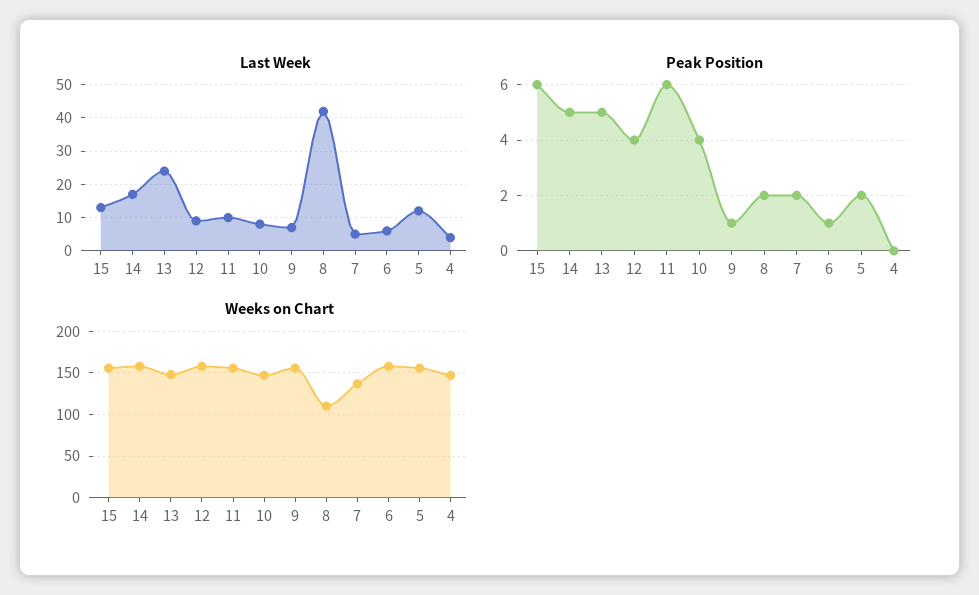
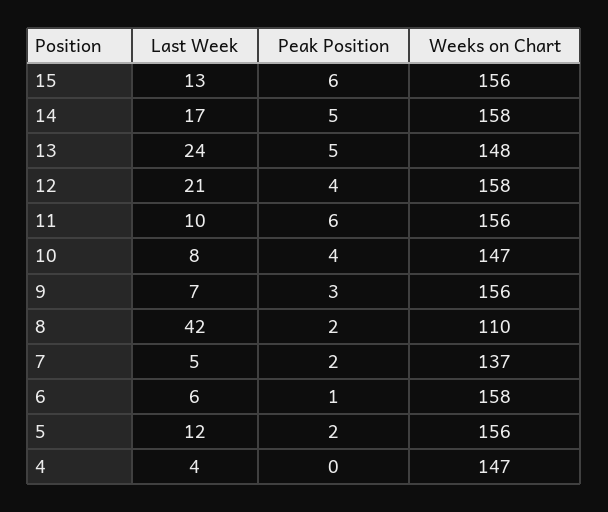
  {
    "Last Week": {
      "15": 13,
      "14": 17,
      "13": 24,
-     "12": 10,
+     "12": 21,
      "11": 10,
      "10": 8,
      "9": 7,
      "8": 42,
      "7": 5,
      "6": 6,
      "5": 12,
      "4": 4
    },
    "Peak Position": {
      "15": 6,
      "14": 5,
      "13": 5,
      "12": 4,
      "11": 6,
      "10": 4,
-     "9": 1,
+     "9": 3,
      "8": 2,
      "7": 2,
      "6": 1,
      "5": 2,
      "4": 0
    },
    "Weeks on Chart": {
      "15": 156,
      "14": 158,
      "13": 148,
      "12": 158,
      "11": 156,
      "10": 147,
      "9": 156,
      "8": 110,
      "7": 137,
      "6": 158,
      "5": 156,
      "4": 147
    }
  }

